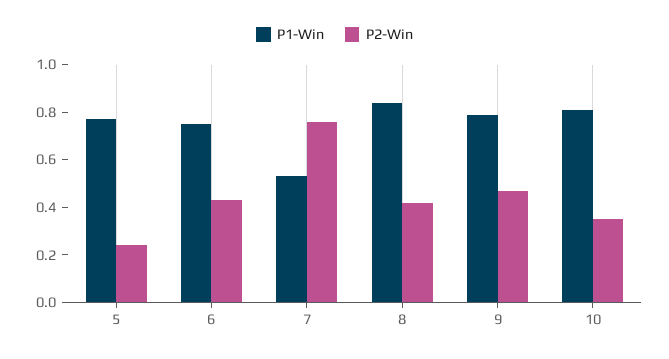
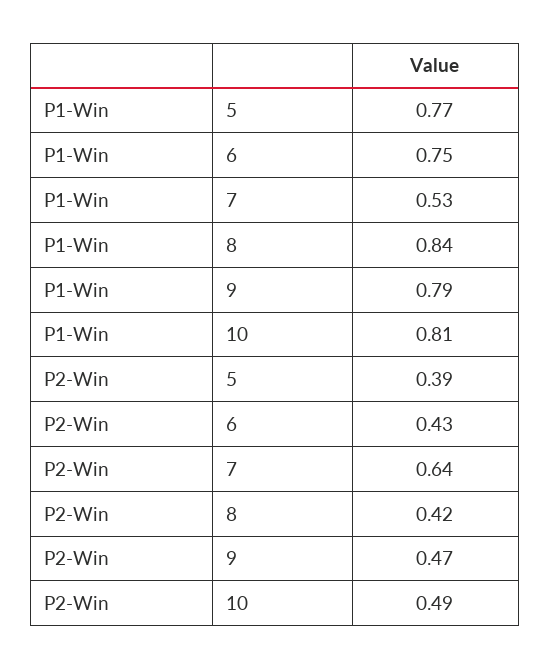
  {
    "P1-Win": {
      "5": 0.77,
      "6": 0.75,
      "7": 0.53,
      "8": 0.84,
      "9": 0.79,
      "10": 0.81
    },
    "P2-Win": {
-     "5": 0.25,
+     "5": 0.39,
      "6": 0.43,
-     "7": 0.75,
+     "7": 0.64,
      "8": 0.42,
      "9": 0.47,
-     "10": 0.35
+     "10": 0.49
    }
  }

